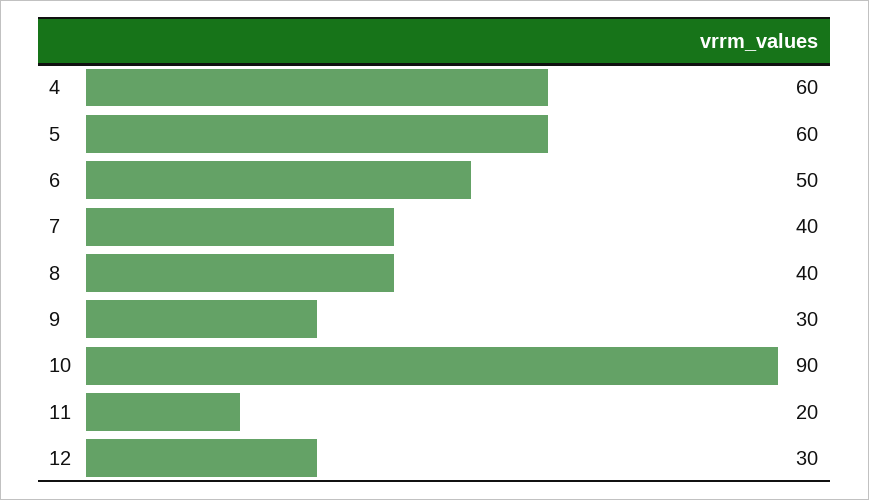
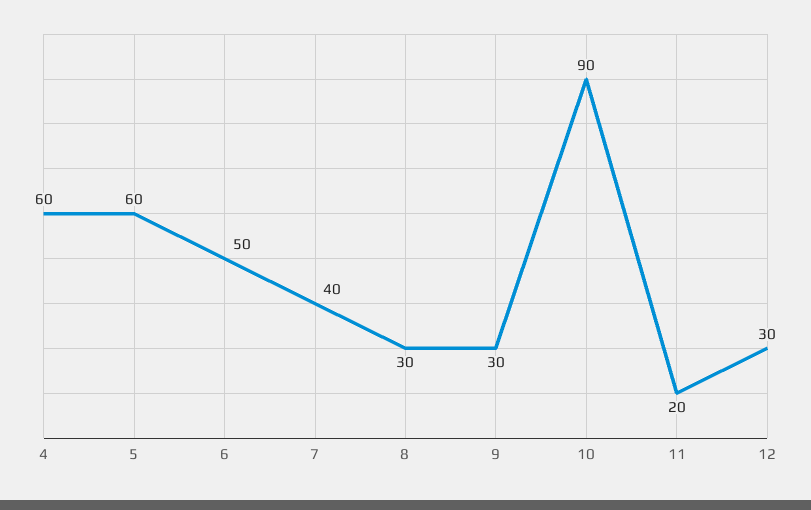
  {
    "4": 60,
    "5": 60,
    "6": 50,
    "7": 40,
-   "8": 40,
+   "8": 30,
    "9": 30,
    "10": 90,
    "11": 20,
    "12": 30
  }

